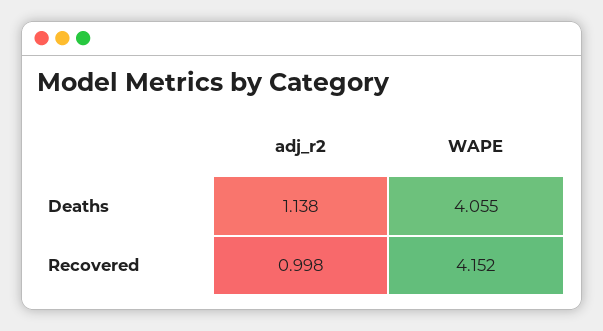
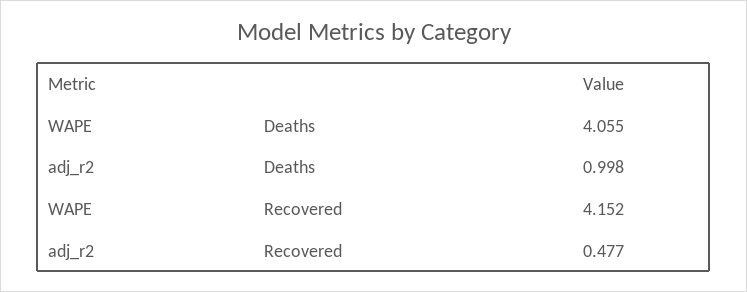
  {
    "adj_r2": {
-     "Deaths": 1.138,
+     "Deaths": 0.998,
-     "Recovered": 0.998
+     "Recovered": 0.477
    },
    "WAPE": {
      "Deaths": 4.055,
      "Recovered": 4.152
    }
  }

